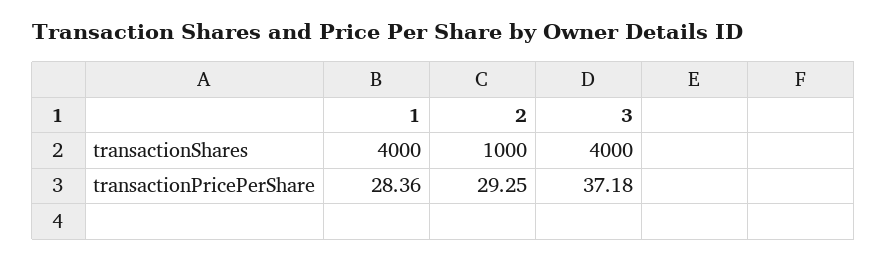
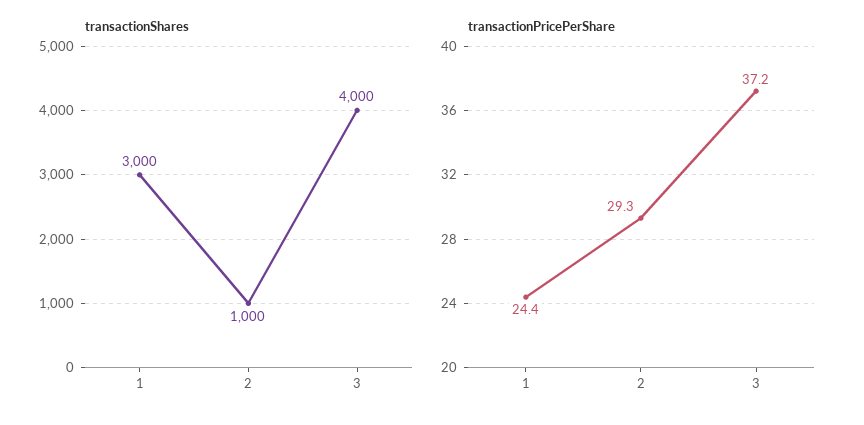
  {
    "transactionShares": {
-     "1": 4000,
+     "1": 3000,
      "2": 1000,
      "3": 4000
    },
    "transactionPricePerShare": {
-     "1": 28.36,
+     "1": 24.4,
      "2": 29.25,
      "3": 37.18
    }
  }

